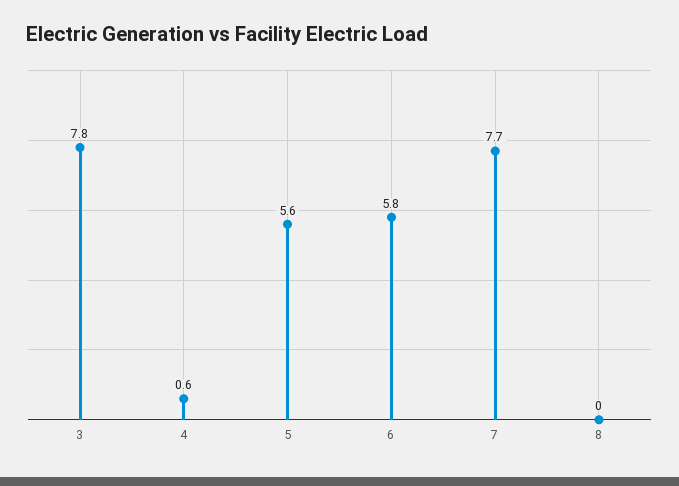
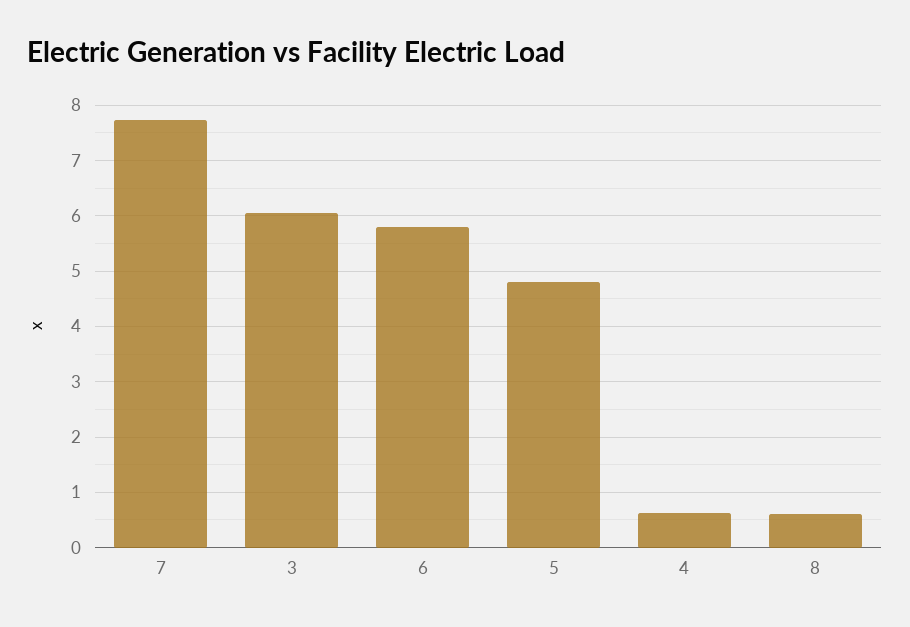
  {
-   "3": 7.8,
+   "3": 6,
    "4": 0.6,
-   "5": 5.6,
+   "5": 4.8,
    "6": 5.8,
    "7": 7.7,
-   "8": 0
+   "8": 0.6
  }

